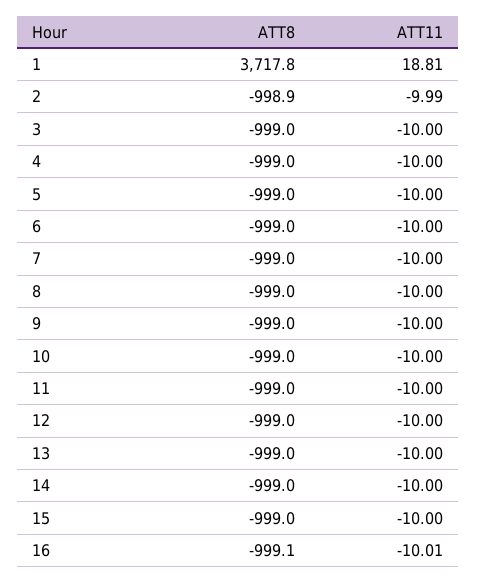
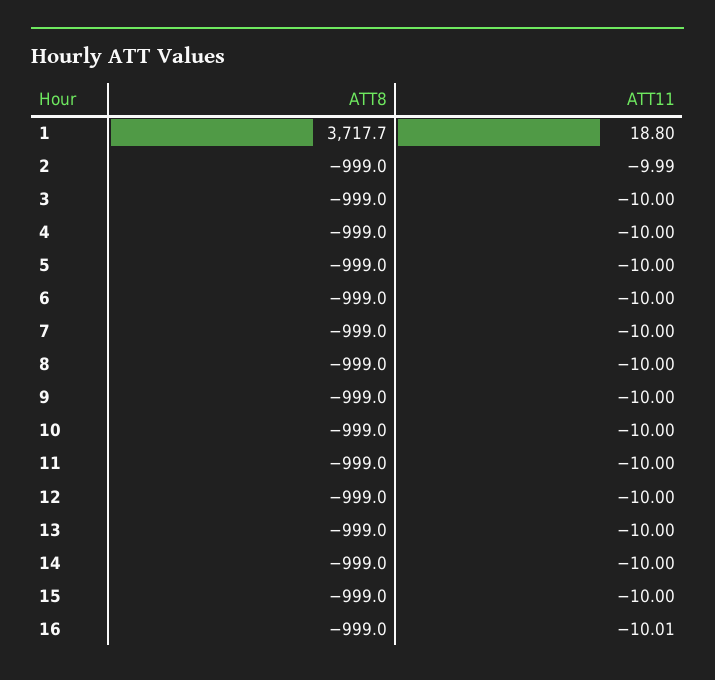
  {
    "ATT8": {
-     "1": 3717.8,
+     "1": 3717.7,
-     "2": -998.9,
+     "2": -999,
      "3": -999,
      "4": -999,
      "5": -999,
      "6": -999,
      "7": -999,
      "8": -999,
      "9": -999,
      "10": -999,
      "11": -999,
      "12": -999,
      "13": -999,
      "14": -999,
      "15": -999,
-     "16": -999.1
+     "16": -999
    },
    "ATT11": {
-     "1": 18.81,
+     "1": 18.8,
      "2": -9.99,
      "3": -10,
      "4": -10,
      "5": -10,
      "6": -10,
      "7": -10,
      "8": -10,
      "9": -10,
      "10": -10,
      "11": -10,
      "12": -10,
      "13": -10,
      "14": -10,
      "15": -10,
      "16": -10.01
    }
  }

